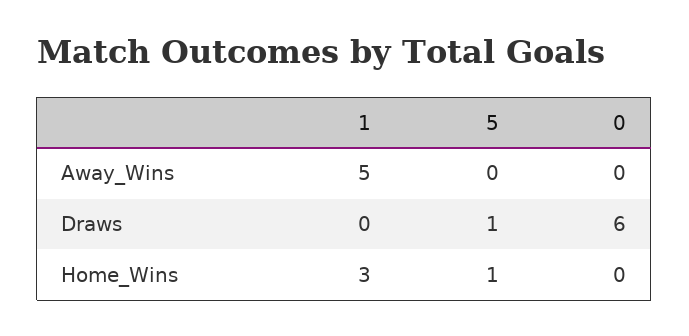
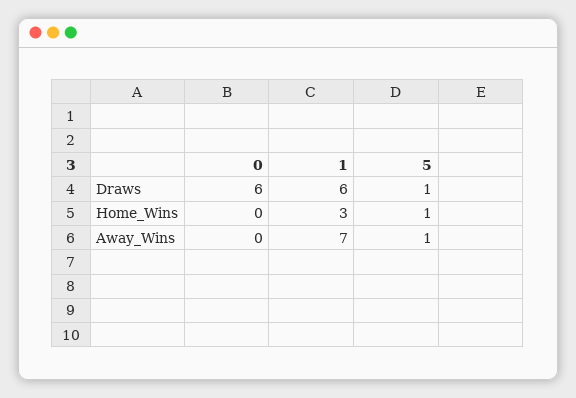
  {
    "1": {
-     "Away_Wins": 5,
+     "Away_Wins": 7,
-     "Draws": 0,
+     "Draws": 6,
      "Home_Wins": 3
    },
    "5": {
-     "Away_Wins": 0,
+     "Away_Wins": 1,
      "Draws": 1,
      "Home_Wins": 1
    },
    "0": {
      "Away_Wins": 0,
      "Draws": 6,
      "Home_Wins": 0
    }
  }

